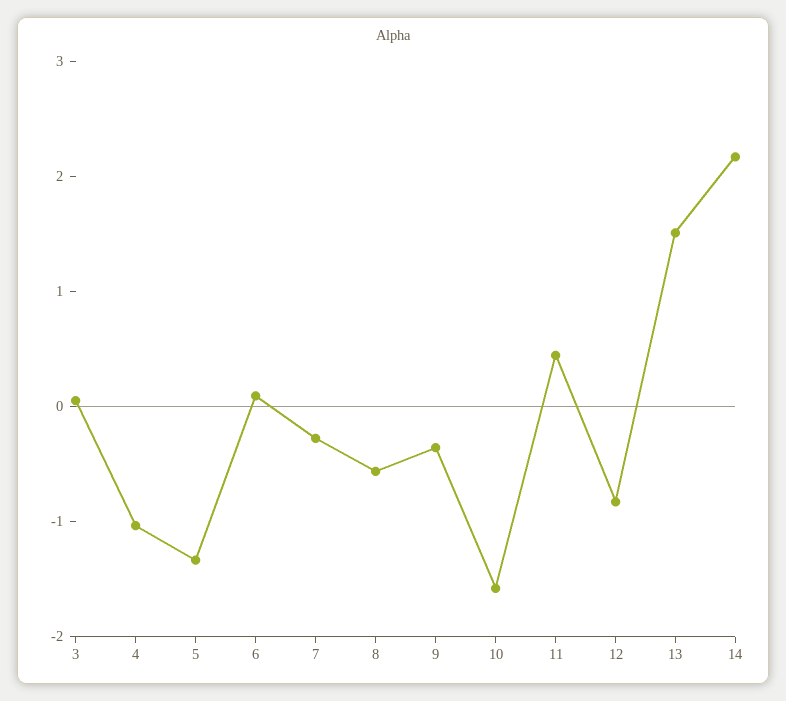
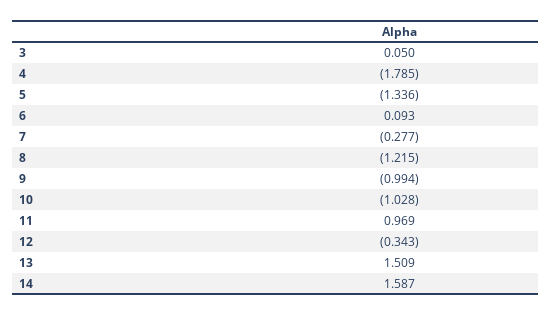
  {
    "3": 0.05,
-   "4": -1,
+   "4": -1.785,
    "5": -1.336,
    "6": 0.093,
    "7": -0.277,
-   "8": -0.6,
+   "8": -1.215,
-   "9": -0.4,
+   "9": -0.994,
-   "10": -1.6,
+   "10": -1.028,
-   "11": 0.4,
+   "11": 0.969,
-   "12": -0.8,
+   "12": -0.343,
    "13": 1.509,
-   "14": 2.2
+   "14": 1.587
  }

